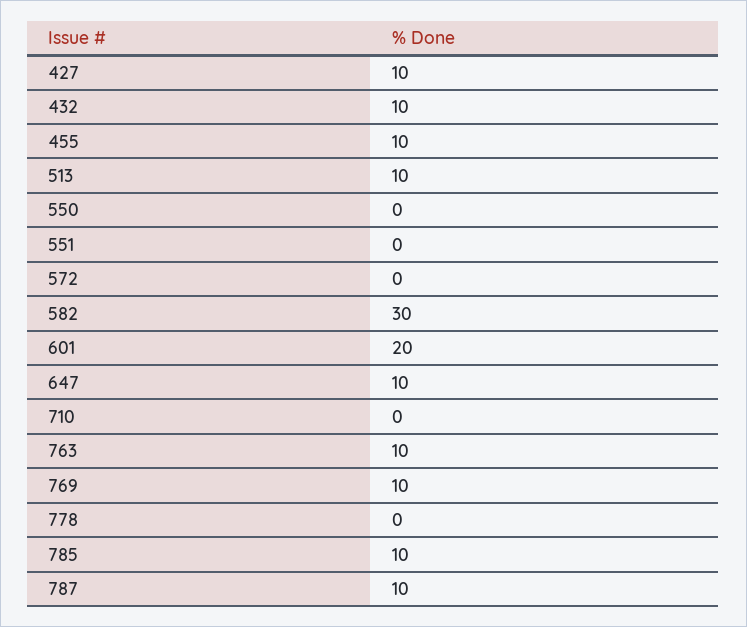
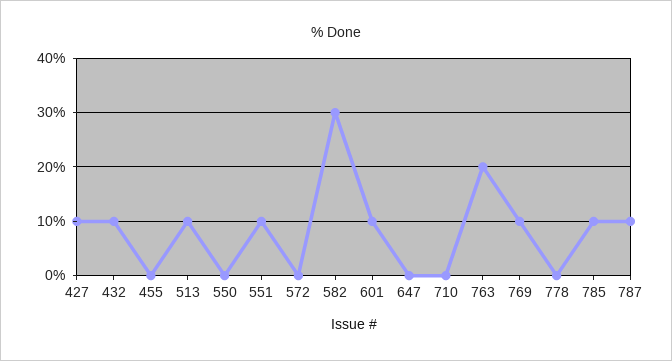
  {
    "427": 10,
    "432": 10,
-   "455": 10,
+   "455": 0,
    "513": 10,
    "550": 0,
-   "551": 0,
+   "551": 10,
    "572": 0,
    "582": 30,
-   "601": 20,
+   "601": 10,
-   "647": 10,
+   "647": 0,
    "710": 0,
-   "763": 10,
+   "763": 20,
    "769": 10,
    "778": 0,
    "785": 10,
    "787": 10
  }

